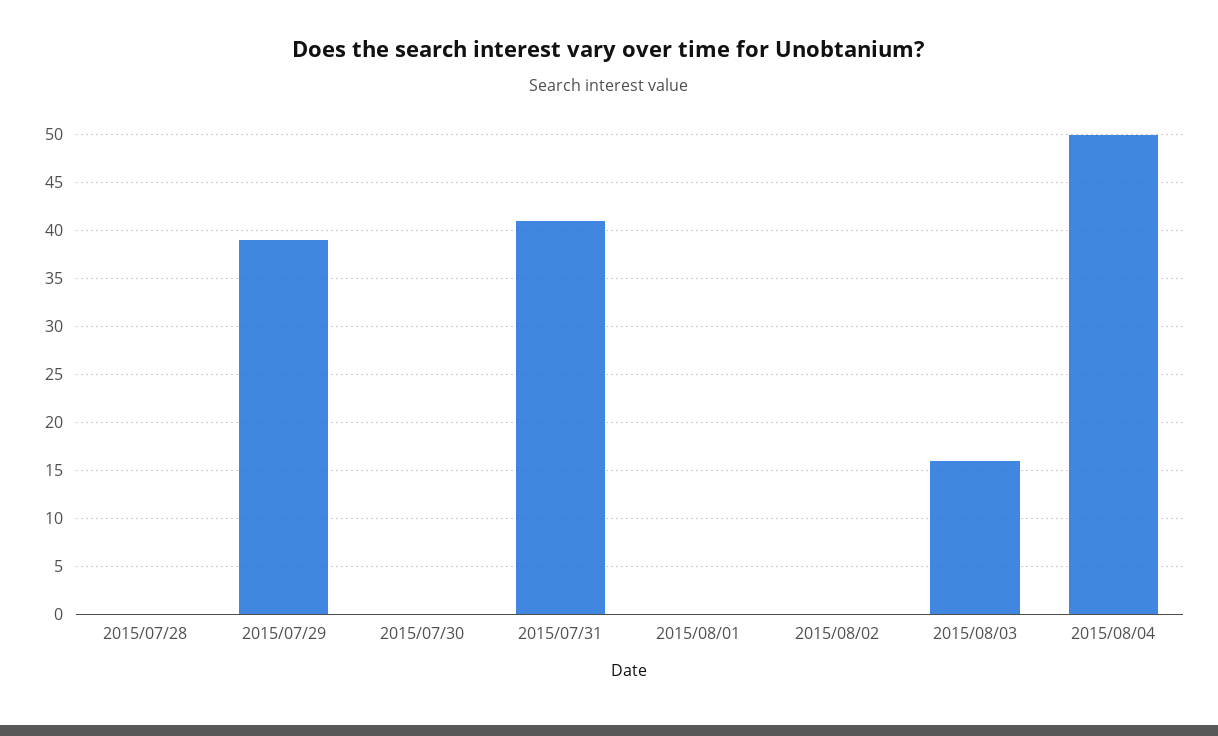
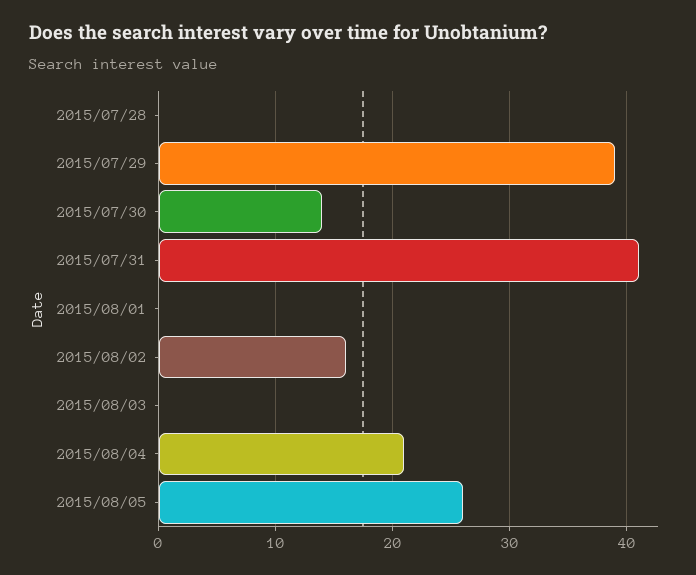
  {
    "2015/07/28": 0,
    "2015/07/29": 39,
-   "2015/07/30": 0,
+   "2015/07/30": 14,
    "2015/07/31": 41,
    "2015/08/01": 0,
-   "2015/08/02": 0,
+   "2015/08/02": 16,
-   "2015/08/03": 16,
+   "2015/08/03": 0,
-   "2015/08/04": 50
+   "2015/08/04": 21,
+   "2015/08/05": 26
  }

